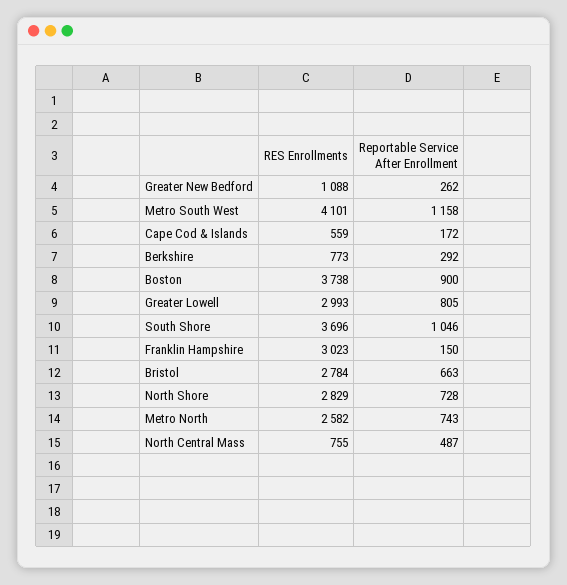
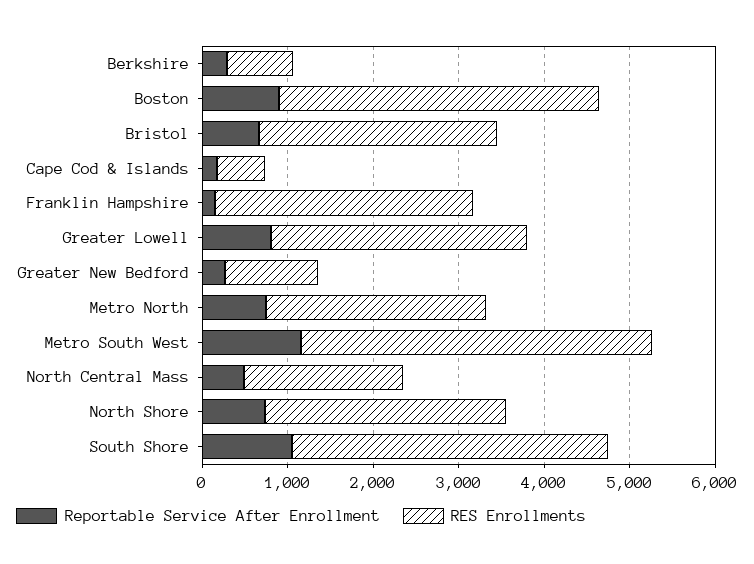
  {
    "RES Enrollments": {
      "Greater New Bedford": 1088,
      "Metro South West": 4101,
      "Cape Cod & Islands": 559,
      "Berkshire": 773,
      "Boston": 3738,
      "Greater Lowell": 2993,
      "South Shore": 3696,
      "Franklin Hampshire": 3023,
      "Bristol": 2784,
      "North Shore": 2829,
      "Metro North": 2582,
-     "North Central Mass": 755
+     "North Central Mass": 1800
    },
    "Reportable Service After Enrollment": {
      "Greater New Bedford": 262,
      "Metro South West": 1158,
      "Cape Cod & Islands": 172,
      "Berkshire": 292,
      "Boston": 900,
      "Greater Lowell": 805,
      "South Shore": 1046,
      "Franklin Hampshire": 150,
      "Bristol": 663,
      "North Shore": 728,
      "Metro North": 743,
      "North Central Mass": 487
    }
  }

